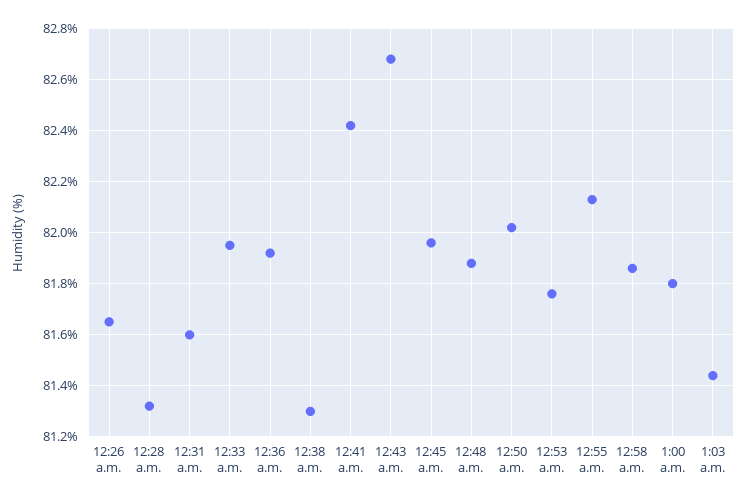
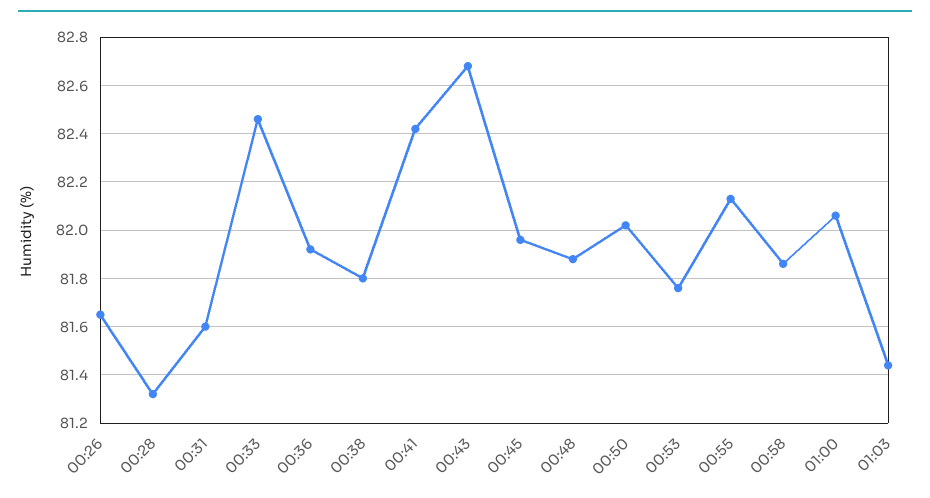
  {
    "12:26 a.m.": 81.65,
    "12:28 a.m.": 81.3,
    "12:31 a.m.": 81.6,
-   "12:33 a.m.": 81.95,
+   "12:33 a.m.": 82.45,
    "12:36 a.m.": 81.9,
-   "12:38 a.m.": 81.3,
+   "12:38 a.m.": 81.8,
    "12:41 a.m.": 82.4,
    "12:43 a.m.": 82.7,
    "12:45 a.m.": 81.95,
    "12:48 a.m.": 81.9,
    "12:50 a.m.": 82,
    "12:53 a.m.": 81.75,
    "12:55 a.m.": 82.15,
    "12:58 a.m.": 81.85,
-   "1:00 a.m.": 81.8,
+   "1:00 a.m.": 82.05,
    "1:03 a.m.": 81.45
  }

